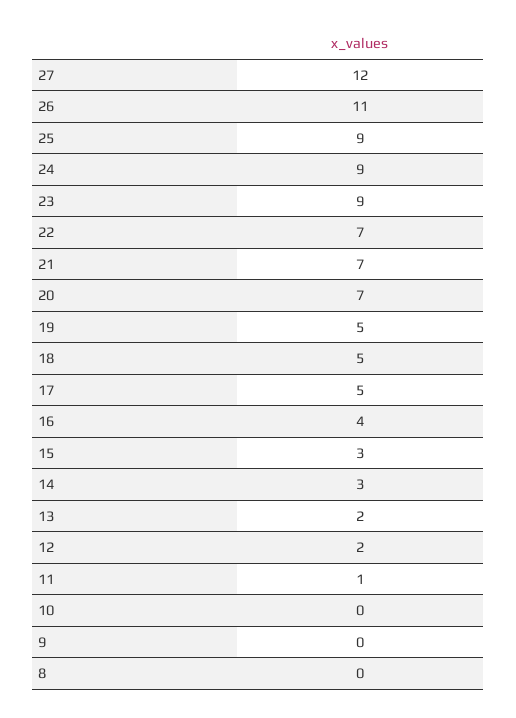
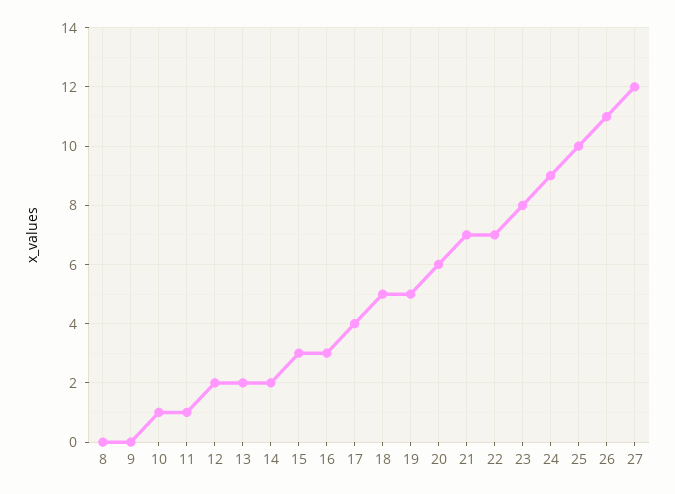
  {
    "27": 12,
    "26": 11,
-   "25": 9,
+   "25": 10,
    "24": 9,
-   "23": 9,
+   "23": 8,
    "22": 7,
    "21": 7,
-   "20": 7,
+   "20": 6,
    "19": 5,
    "18": 5,
-   "17": 5,
+   "17": 4,
-   "16": 4,
+   "16": 3,
    "15": 3,
-   "14": 3,
+   "14": 2,
    "13": 2,
    "12": 2,
    "11": 1,
-   "10": 0,
+   "10": 1,
    "9": 0,
    "8": 0
  }

